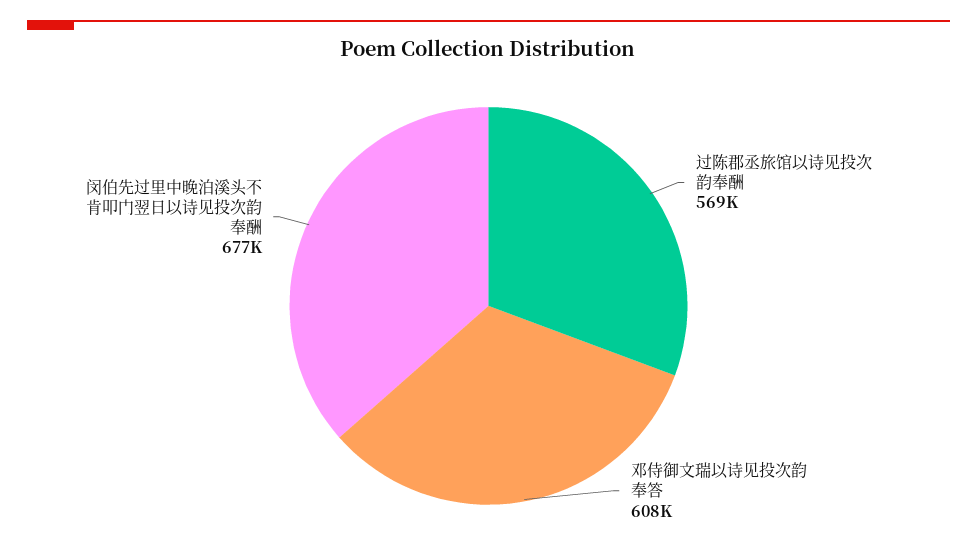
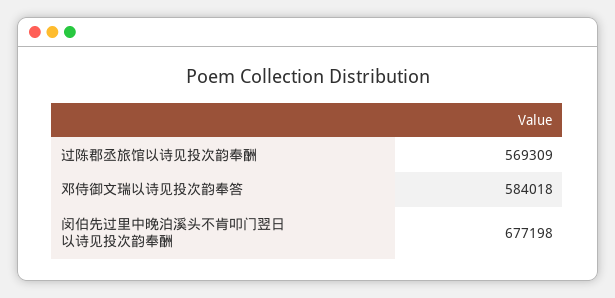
  {
    "过陈郡丞旅馆以诗见投次韵奉酬": 569309,
-   "邓侍御文瑞以诗见投次韵奉答": 608000,
+   "邓侍御文瑞以诗见投次韵奉答": 584018,
    "闵伯先过里中晚泊溪头不肯叩门翌日以诗见投次韵奉酬": 677198
  }

